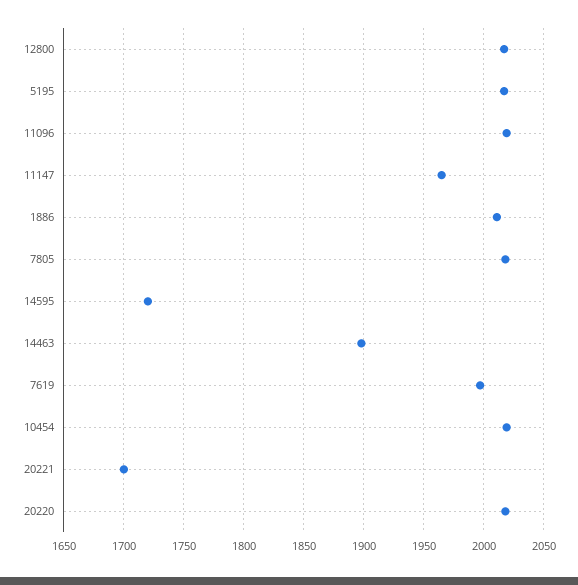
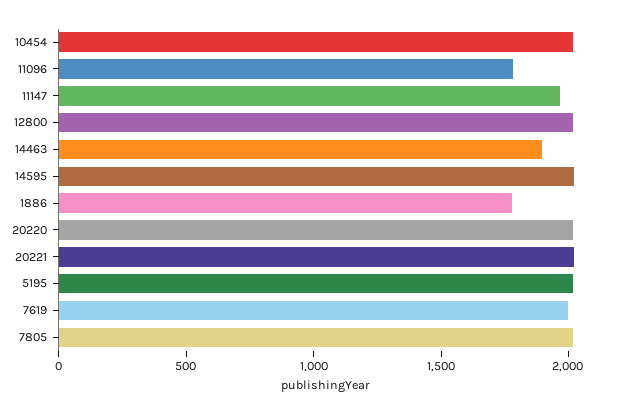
  {
    "12800": 2020,
    "5195": 2020,
-   "11096": 2020,
+   "11096": 1800,
    "11147": 1970,
-   "1886": 2010,
+   "1886": 1800,
    "7805": 2020,
-   "14595": 1720,
+   "14595": 2000,
    "14463": 1900,
    "7619": 2000,
    "10454": 2020,
-   "20221": 1700,
+   "20221": 2000,
    "20220": 2020
  }

